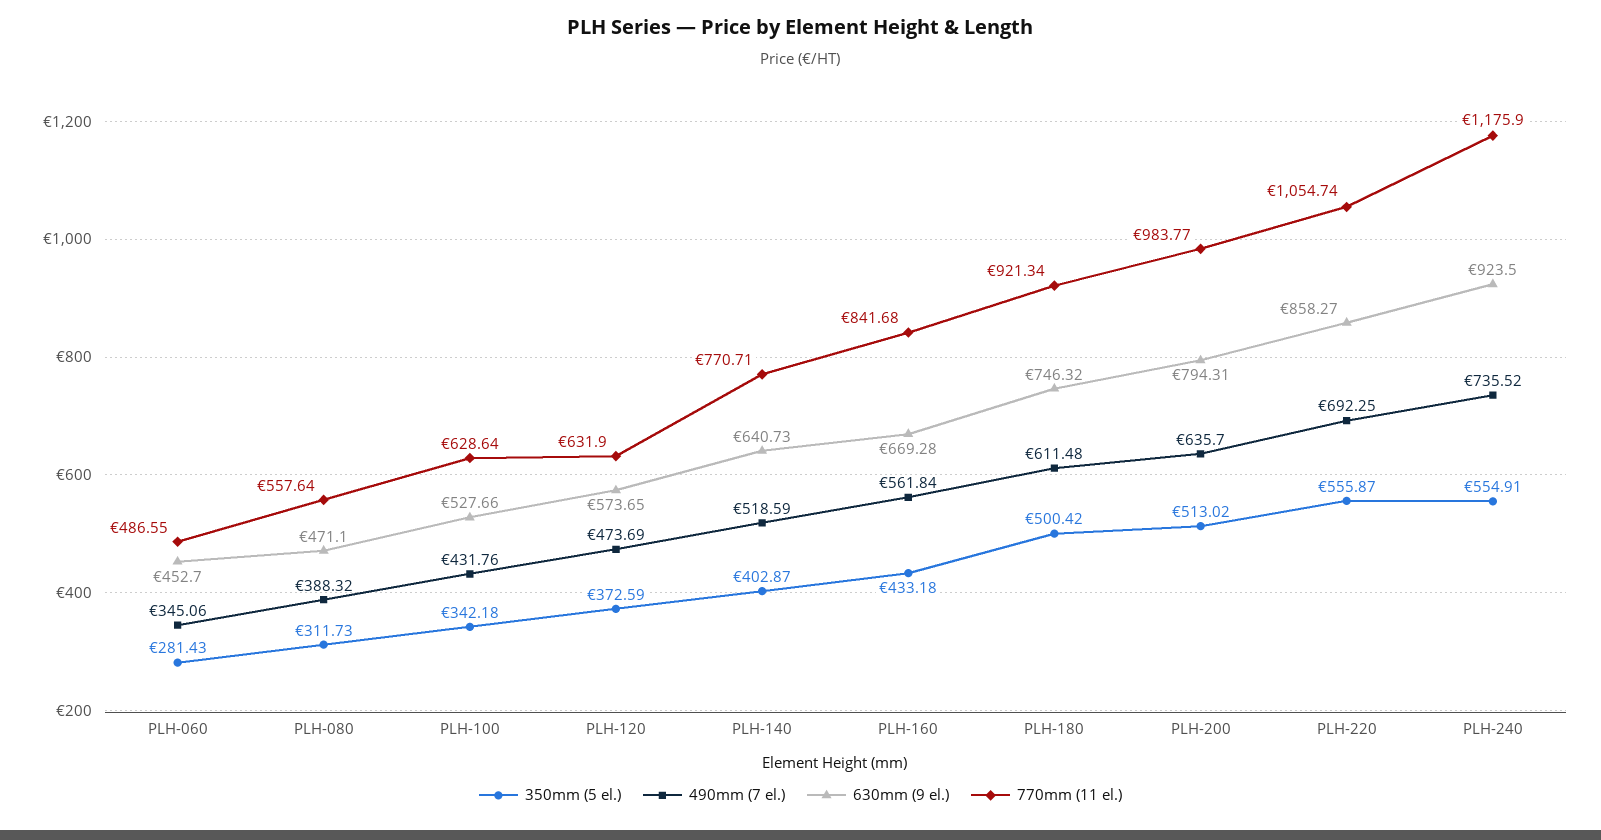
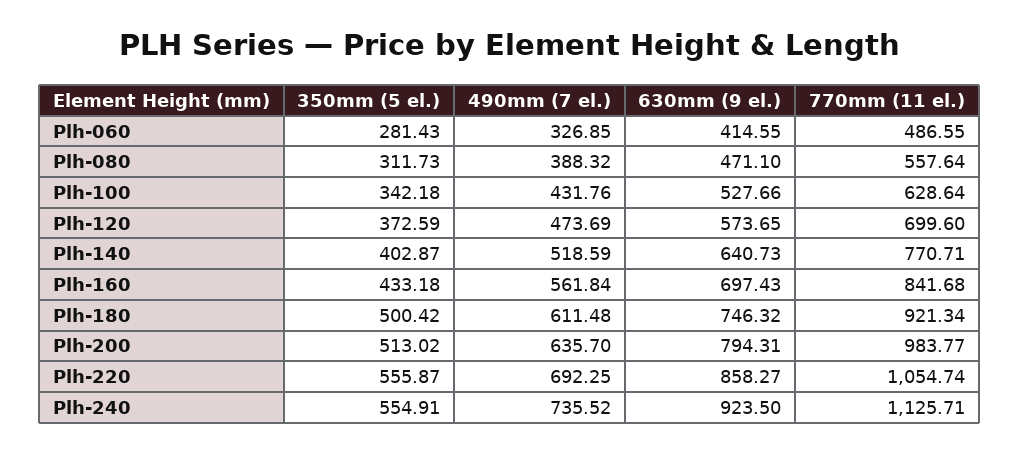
  {
    "350mm (5 el.)": {
      "PLH-060": 281.43,
      "PLH-080": 311.73,
      "PLH-100": 342.18,
      "PLH-120": 372.59,
      "PLH-140": 402.87,
      "PLH-160": 433.18,
      "PLH-180": 500.42,
      "PLH-200": 513.02,
      "PLH-220": 555.87,
      "PLH-240": 554.91
    },
    "490mm (7 el.)": {
-     "PLH-060": 345.06,
+     "PLH-060": 326.85,
      "PLH-080": 388.32,
      "PLH-100": 431.76,
      "PLH-120": 473.69,
      "PLH-140": 518.59,
      "PLH-160": 561.84,
      "PLH-180": 611.48,
      "PLH-200": 635.7,
      "PLH-220": 692.25,
      "PLH-240": 735.52
    },
    "630mm (9 el.)": {
-     "PLH-060": 452.7,
+     "PLH-060": 414.55,
      "PLH-080": 471.1,
      "PLH-100": 527.66,
      "PLH-120": 573.65,
      "PLH-140": 640.73,
-     "PLH-160": 669.28,
+     "PLH-160": 697.43,
      "PLH-180": 746.32,
      "PLH-200": 794.31,
      "PLH-220": 858.27,
      "PLH-240": 923.5
    },
    "770mm (11 el.)": {
      "PLH-060": 486.55,
      "PLH-080": 557.64,
      "PLH-100": 628.64,
-     "PLH-120": 631.9,
+     "PLH-120": 699.6,
      "PLH-140": 770.71,
      "PLH-160": 841.68,
      "PLH-180": 921.34,
      "PLH-200": 983.77,
      "PLH-220": 1054.74,
-     "PLH-240": 1175.9
+     "PLH-240": 1125.71
    }
  }

